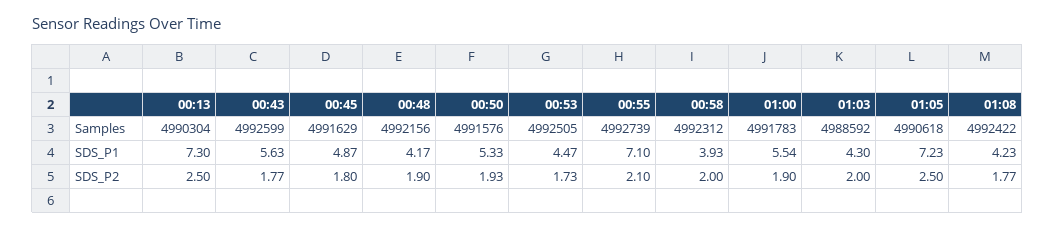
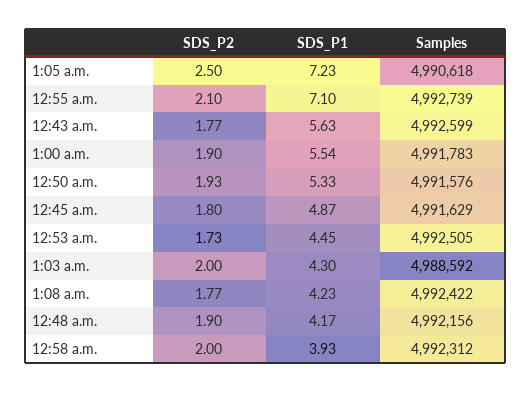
  {
-   "00:13": {
-     "Samples": 4990304,
-     "SDS_P1": 7.3,
-     "SDS_P2": 2.5
-   },
    "00:43": {
      "Samples": 4992599,
      "SDS_P1": 5.63,
      "SDS_P2": 1.77
    },
    "00:45": {
      "Samples": 4991629,
      "SDS_P1": 4.87,
      "SDS_P2": 1.8
    },
    "00:48": {
      "Samples": 4992156,
      "SDS_P1": 4.17,
      "SDS_P2": 1.9
    },
    "00:50": {
      "Samples": 4991576,
      "SDS_P1": 5.33,
      "SDS_P2": 1.93
    },
    "00:53": {
      "Samples": 4992505,
-     "SDS_P1": 4.47,
+     "SDS_P1": 4.45,
      "SDS_P2": 1.73
    },
    "00:55": {
      "Samples": 4992739,
      "SDS_P1": 7.1,
      "SDS_P2": 2.1
    },
    "00:58": {
      "Samples": 4992312,
      "SDS_P1": 3.93,
      "SDS_P2": 2
    },
    "01:00": {
      "Samples": 4991783,
      "SDS_P1": 5.54,
      "SDS_P2": 1.9
    },
    "01:03": {
      "Samples": 4988592,
      "SDS_P1": 4.3,
      "SDS_P2": 2
    },
    "01:05": {
      "Samples": 4990618,
      "SDS_P1": 7.23,
      "SDS_P2": 2.5
    },
    "01:08": {
      "Samples": 4992422,
      "SDS_P1": 4.23,
      "SDS_P2": 1.77
    }
  }

